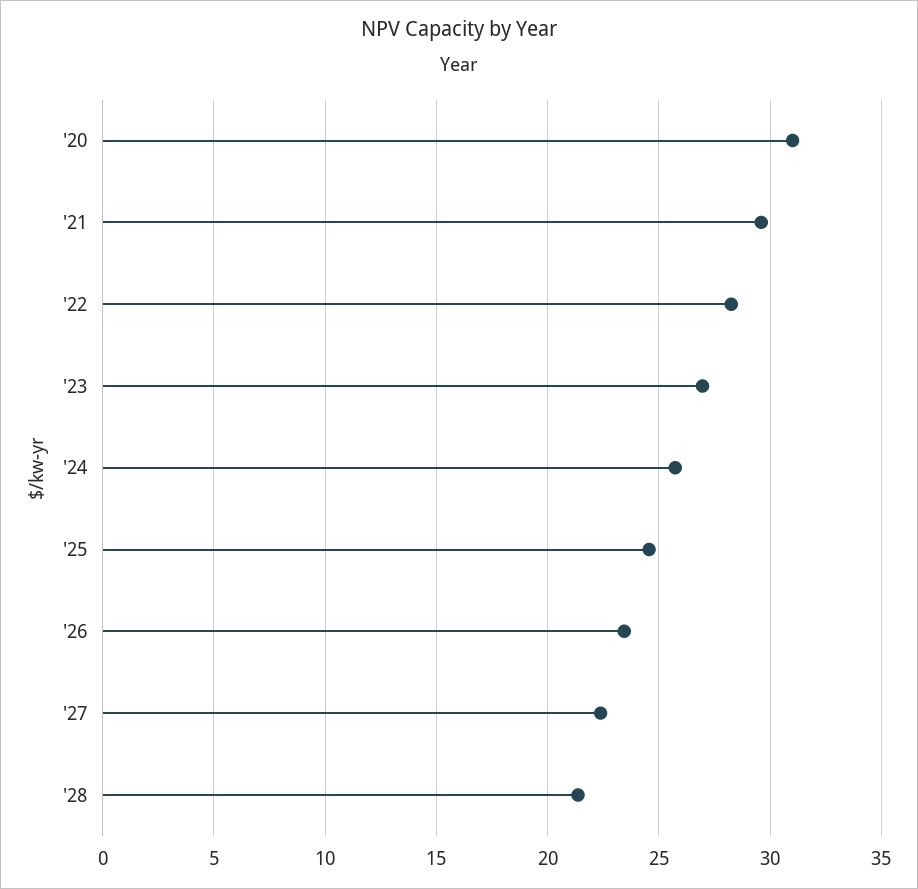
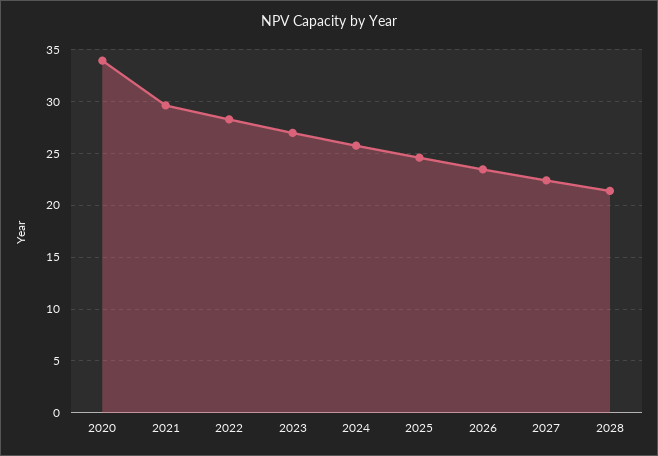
  {
-   "'20": 31,
+   "'20": 34,
    "'21": 29.5,
    "'22": 28.5,
    "'23": 27,
    "'24": 25.5,
    "'25": 24.5,
    "'26": 23.5,
    "'27": 22.5,
    "'28": 21.5
  }

